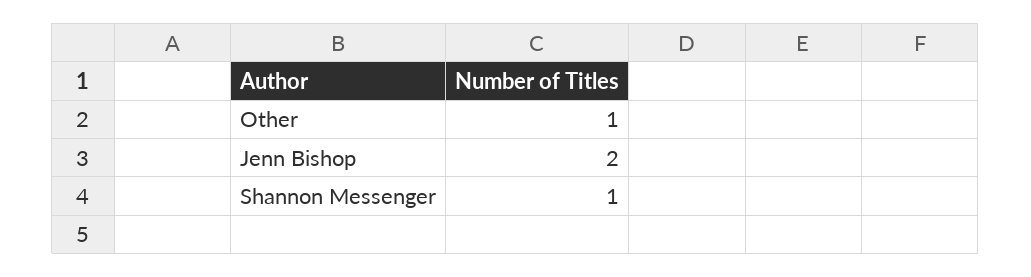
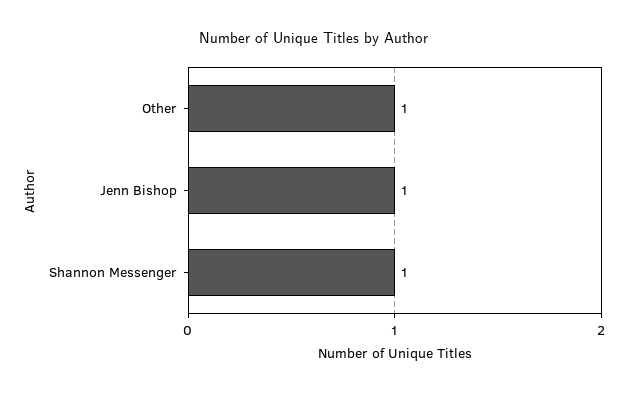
  {
    "Other": 1,
-   "Jenn Bishop": 2,
+   "Jenn Bishop": 1,
    "Shannon Messenger": 1
  }

